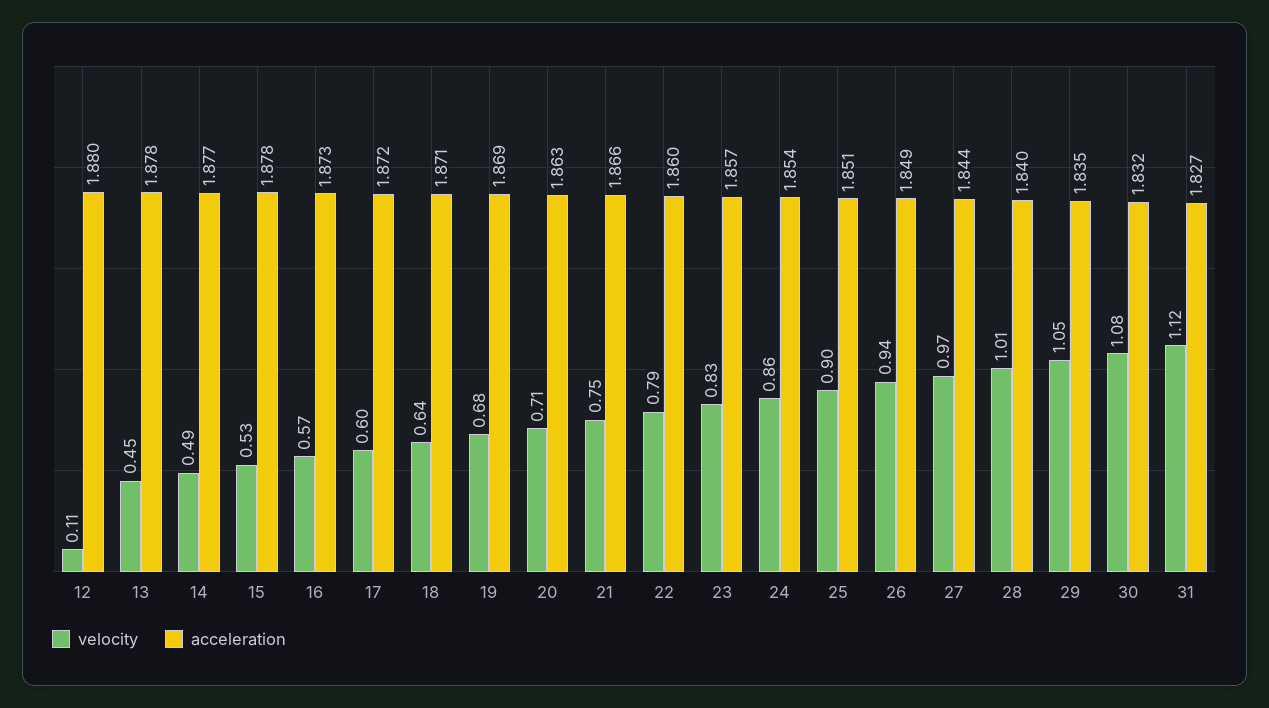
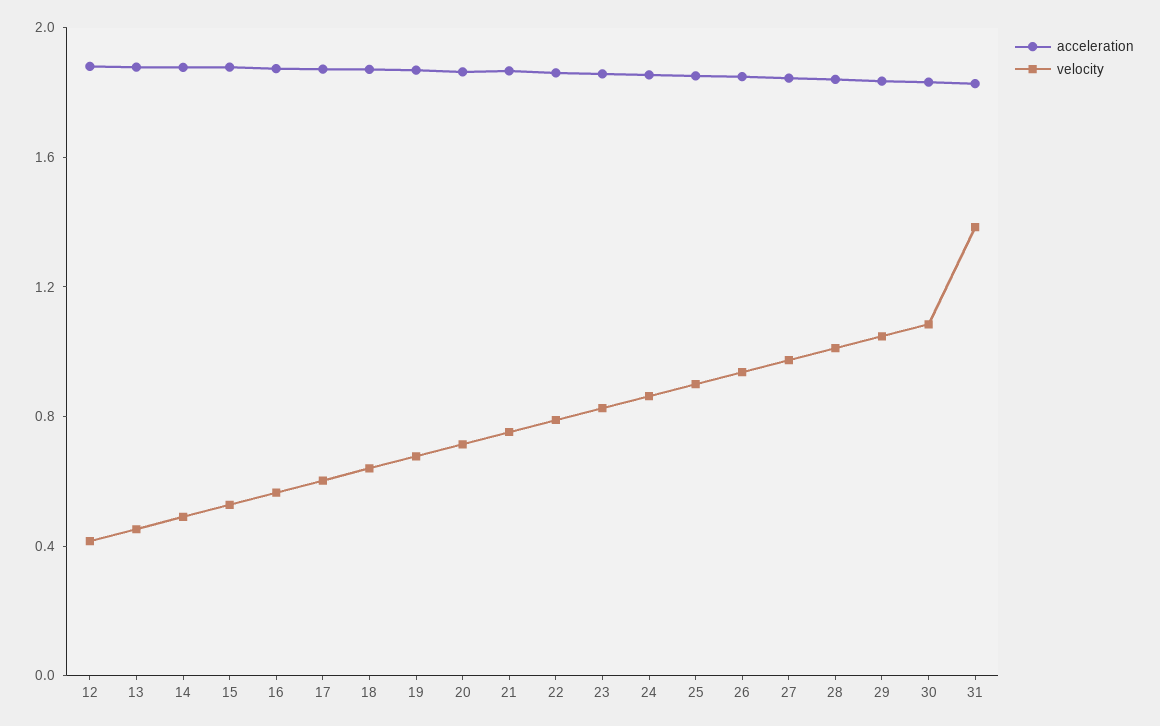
  {
    "velocity": {
-     "12": 0.11,
+     "12": 0.4,
      "13": 0.45,
      "14": 0.49,
      "15": 0.53,
      "16": 0.57,
      "17": 0.6,
      "18": 0.64,
      "19": 0.68,
      "20": 0.71,
      "21": 0.75,
      "22": 0.79,
      "23": 0.83,
      "24": 0.86,
      "25": 0.9,
      "26": 0.94,
      "27": 0.97,
      "28": 1.01,
      "29": 1.05,
      "30": 1.08,
-     "31": 1.12
+     "31": 1.4
    },
    "acceleration": {
      "12": 1.88,
      "13": 1.878,
      "14": 1.877,
      "15": 1.878,
      "16": 1.873,
      "17": 1.872,
      "18": 1.871,
      "19": 1.869,
      "20": 1.863,
      "21": 1.866,
      "22": 1.86,
      "23": 1.857,
      "24": 1.854,
      "25": 1.851,
      "26": 1.849,
      "27": 1.844,
      "28": 1.84,
      "29": 1.835,
      "30": 1.832,
      "31": 1.827
    }
  }

